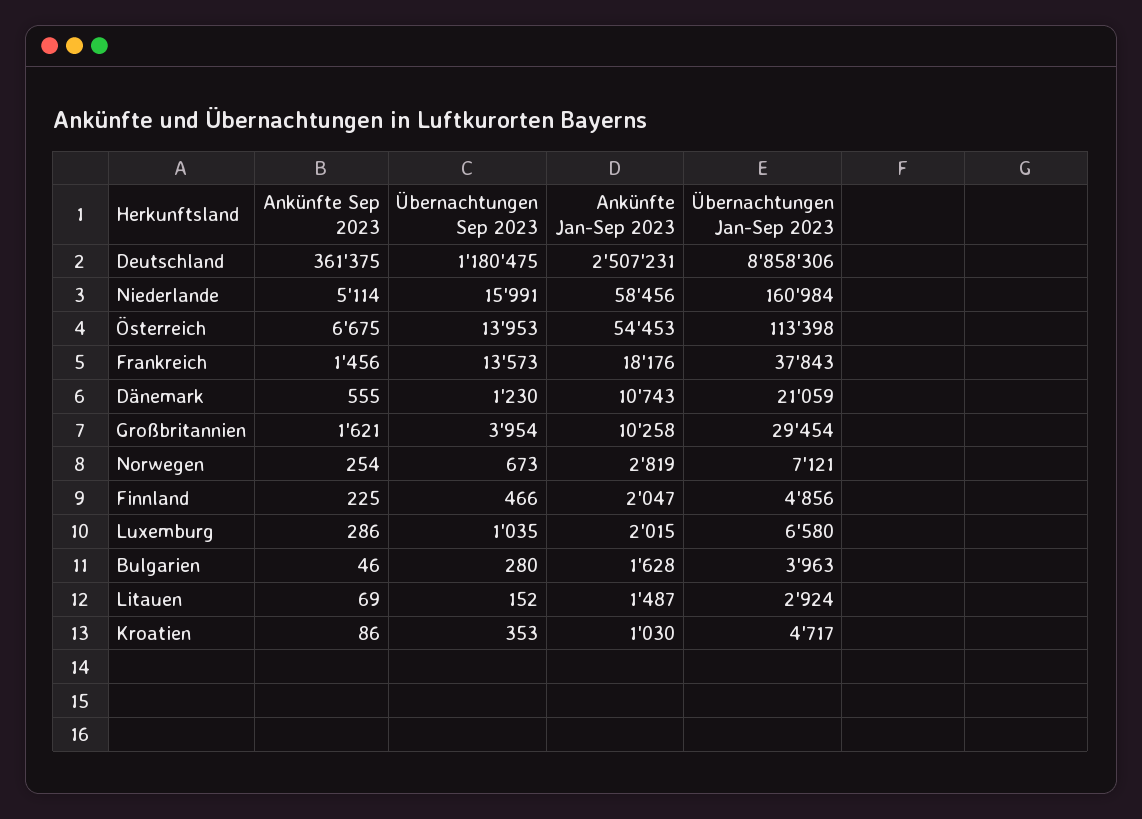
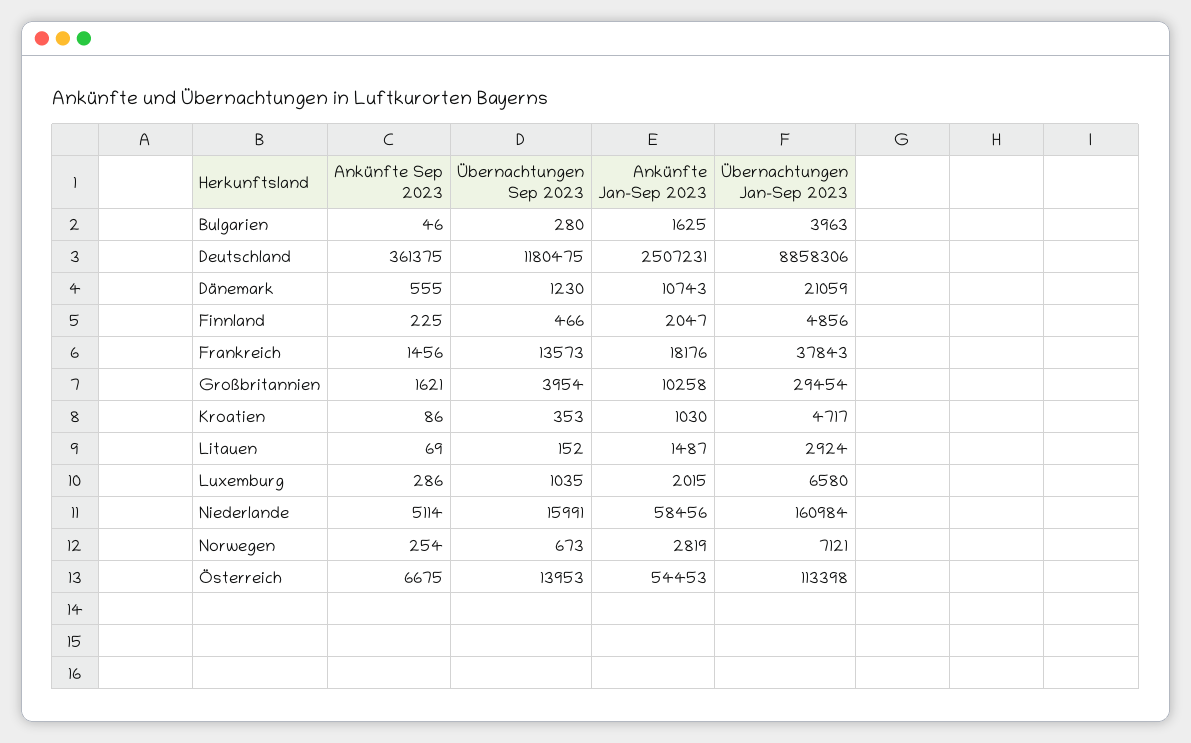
  {
    "Ankünfte Sep 2023": {
      "Deutschland": 361375,
      "Niederlande": 5114,
      "Österreich": 6675,
      "Frankreich": 1456,
      "Dänemark": 555,
      "Großbritannien": 1621,
      "Norwegen": 254,
      "Finnland": 225,
      "Luxemburg": 286,
      "Bulgarien": 46,
      "Litauen": 69,
      "Kroatien": 86
    },
    "Übernachtungen Sep 2023": {
      "Deutschland": 1180475,
      "Niederlande": 15991,
      "Österreich": 13953,
      "Frankreich": 13573,
      "Dänemark": 1230,
      "Großbritannien": 3954,
      "Norwegen": 673,
      "Finnland": 466,
      "Luxemburg": 1035,
      "Bulgarien": 280,
      "Litauen": 152,
      "Kroatien": 353
    },
    "Ankünfte Jan-Sep 2023": {
      "Deutschland": 2507231,
      "Niederlande": 58456,
      "Österreich": 54453,
      "Frankreich": 18176,
      "Dänemark": 10743,
      "Großbritannien": 10258,
      "Norwegen": 2819,
      "Finnland": 2047,
      "Luxemburg": 2015,
-     "Bulgarien": 1628,
+     "Bulgarien": 1625,
      "Litauen": 1487,
      "Kroatien": 1030
    },
    "Übernachtungen Jan-Sep 2023": {
      "Deutschland": 8858306,
      "Niederlande": 160984,
      "Österreich": 113398,
      "Frankreich": 37843,
      "Dänemark": 21059,
      "Großbritannien": 29454,
      "Norwegen": 7121,
      "Finnland": 4856,
      "Luxemburg": 6580,
      "Bulgarien": 3963,
      "Litauen": 2924,
      "Kroatien": 4717
    }
  }

